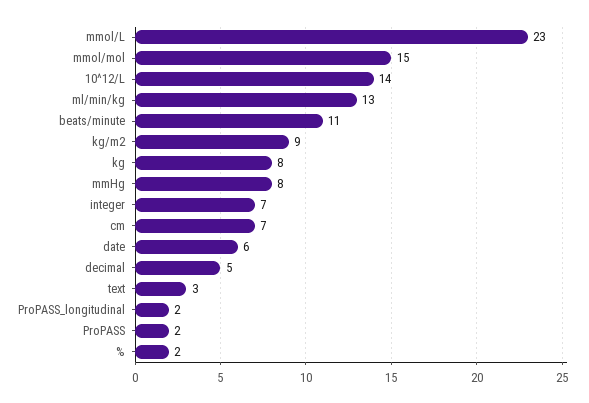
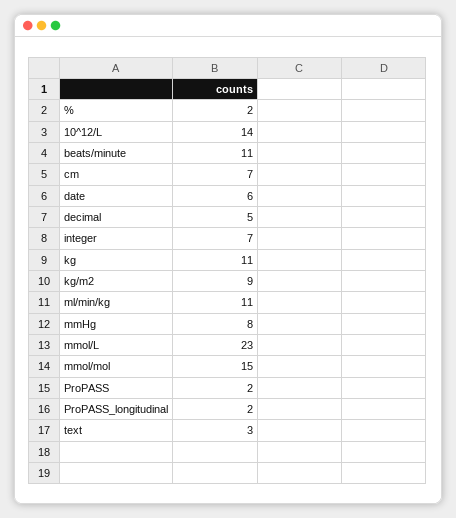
  {
    "mmol/L": 23,
    "mmol/mol": 15,
    "10^12/L": 14,
-   "ml/min/kg": 13,
+   "ml/min/kg": 11,
    "beats/minute": 11,
    "kg/m2": 9,
-   "kg": 8,
+   "kg": 11,
    "mmHg": 8,
    "integer": 7,
    "cm": 7,
    "date": 6,
    "decimal": 5,
    "text": 3,
    "ProPASS_longitudinal": 2,
    "ProPASS": 2,
    "%": 2
  }

